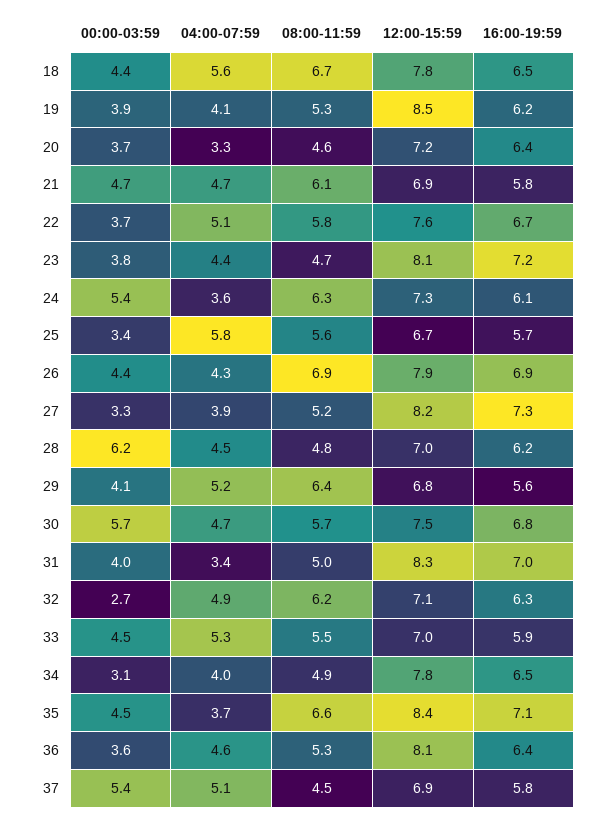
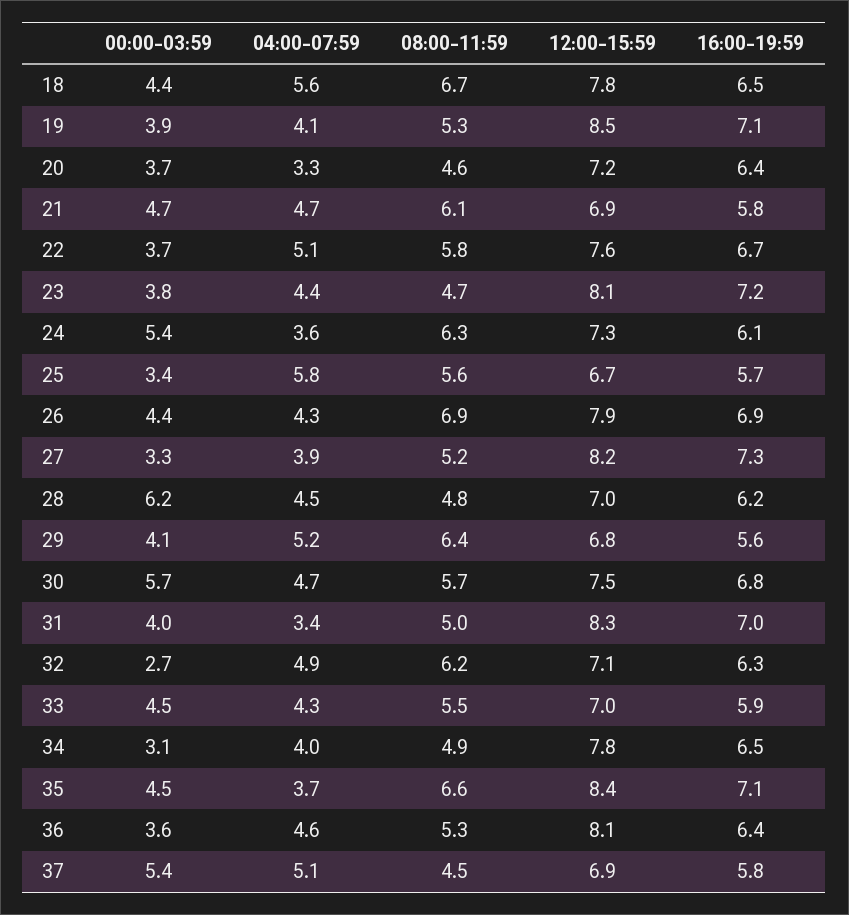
  {
    "00:00-03:59": {
      "18": 4.4,
      "19": 3.9,
      "20": 3.7,
      "21": 4.7,
      "22": 3.7,
      "23": 3.8,
      "24": 5.4,
      "25": 3.4,
      "26": 4.4,
      "27": 3.3,
      "28": 6.2,
      "29": 4.1,
      "30": 5.7,
      "31": 4,
      "32": 2.7,
      "33": 4.5,
      "34": 3.1,
      "35": 4.5,
      "36": 3.6,
      "37": 5.4
    },
    "04:00-07:59": {
      "18": 5.6,
      "19": 4.1,
      "20": 3.3,
      "21": 4.7,
      "22": 5.1,
      "23": 4.4,
      "24": 3.6,
      "25": 5.8,
      "26": 4.3,
      "27": 3.9,
      "28": 4.5,
      "29": 5.2,
      "30": 4.7,
      "31": 3.4,
      "32": 4.9,
-     "33": 5.3,
+     "33": 4.3,
      "34": 4,
      "35": 3.7,
      "36": 4.6,
      "37": 5.1
    },
    "08:00-11:59": {
      "18": 6.7,
      "19": 5.3,
      "20": 4.6,
      "21": 6.1,
      "22": 5.8,
      "23": 4.7,
      "24": 6.3,
      "25": 5.6,
      "26": 6.9,
      "27": 5.2,
      "28": 4.8,
      "29": 6.4,
      "30": 5.7,
      "31": 5,
      "32": 6.2,
      "33": 5.5,
      "34": 4.9,
      "35": 6.6,
      "36": 5.3,
      "37": 4.5
    },
    "12:00-15:59": {
      "18": 7.8,
      "19": 8.5,
      "20": 7.2,
      "21": 6.9,
      "22": 7.6,
      "23": 8.1,
      "24": 7.3,
      "25": 6.7,
      "26": 7.9,
      "27": 8.2,
      "28": 7,
      "29": 6.8,
      "30": 7.5,
      "31": 8.3,
      "32": 7.1,
      "33": 7,
      "34": 7.8,
      "35": 8.4,
      "36": 8.1,
      "37": 6.9
    },
    "16:00-19:59": {
      "18": 6.5,
-     "19": 6.2,
+     "19": 7.1,
      "20": 6.4,
      "21": 5.8,
      "22": 6.7,
      "23": 7.2,
      "24": 6.1,
      "25": 5.7,
      "26": 6.9,
      "27": 7.3,
      "28": 6.2,
      "29": 5.6,
      "30": 6.8,
      "31": 7,
      "32": 6.3,
      "33": 5.9,
      "34": 6.5,
      "35": 7.1,
      "36": 6.4,
      "37": 5.8
    }
  }

